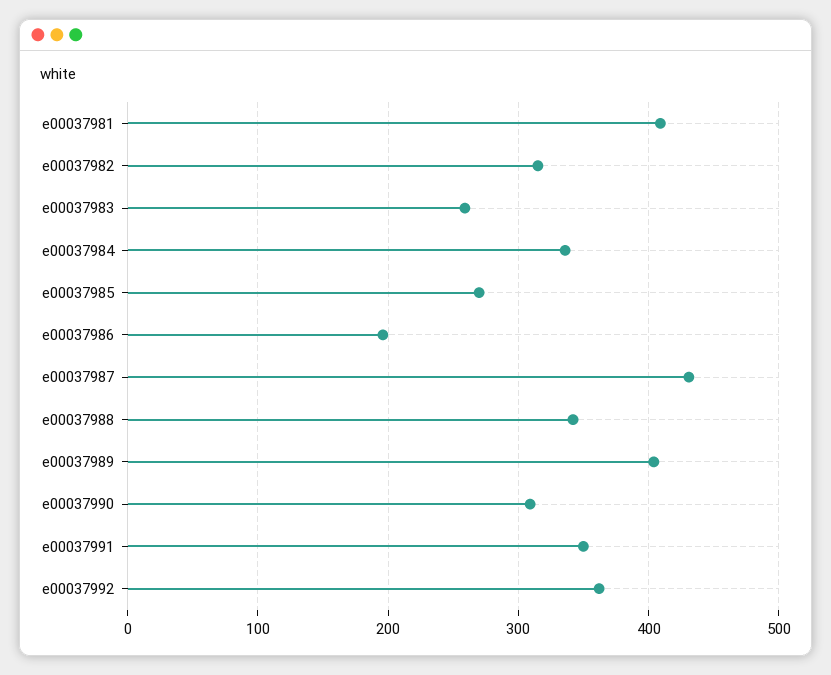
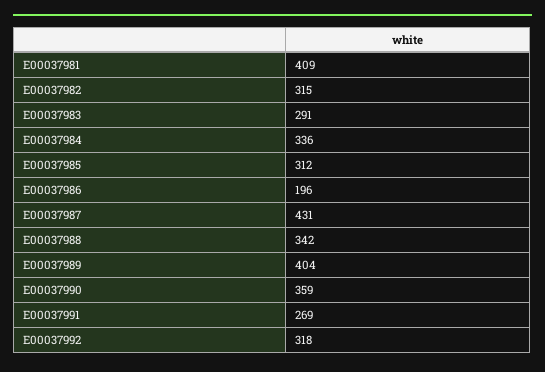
  {
    "e00037981": 409,
    "e00037982": 315,
-   "e00037983": 260,
+   "e00037983": 291,
    "e00037984": 336,
-   "e00037985": 270,
+   "e00037985": 312,
    "e00037986": 196,
    "e00037987": 431,
    "e00037988": 342,
    "e00037989": 404,
-   "e00037990": 310,
+   "e00037990": 359,
-   "e00037991": 350,
+   "e00037991": 269,
-   "e00037992": 360
+   "e00037992": 318
  }

